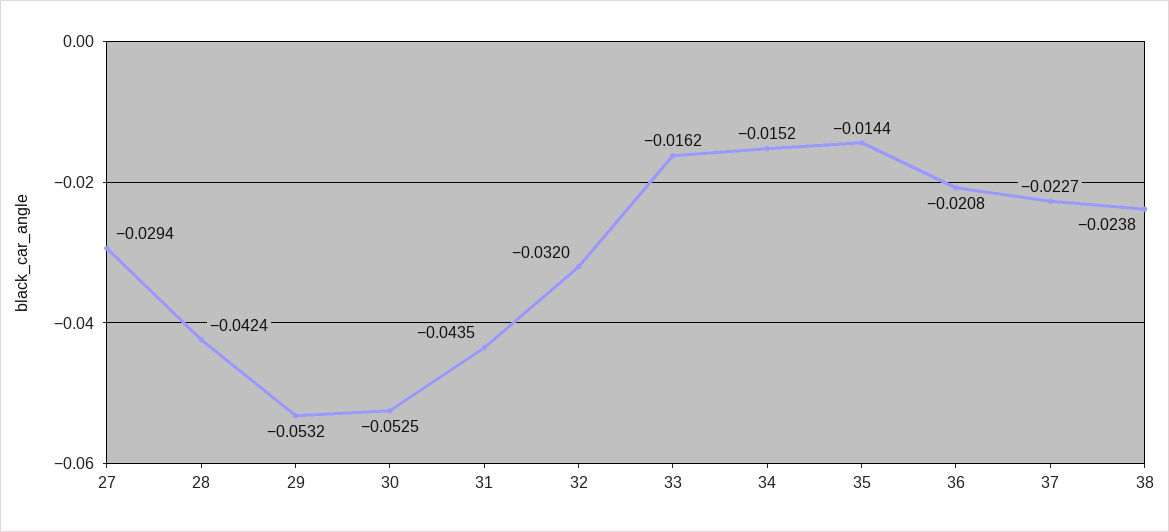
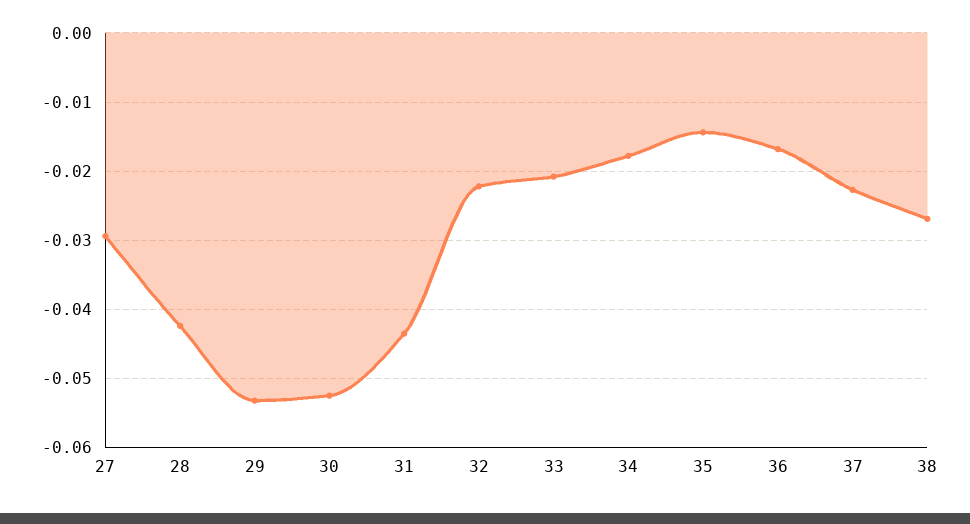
  {
    "27": -0.0294,
    "28": -0.0424,
    "29": -0.0532,
    "30": -0.0525,
    "31": -0.0435,
-   "32": -0.032,
+   "32": -0.022,
-   "33": -0.0162,
+   "33": -0.021,
-   "34": -0.0152,
+   "34": -0.018,
    "35": -0.0144,
-   "36": -0.0208,
+   "36": -0.017,
    "37": -0.0227,
-   "38": -0.0238
+   "38": -0.027
  }

